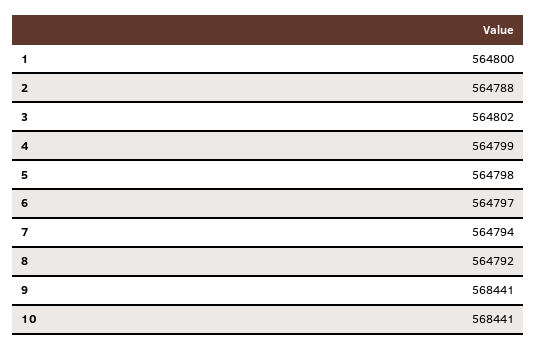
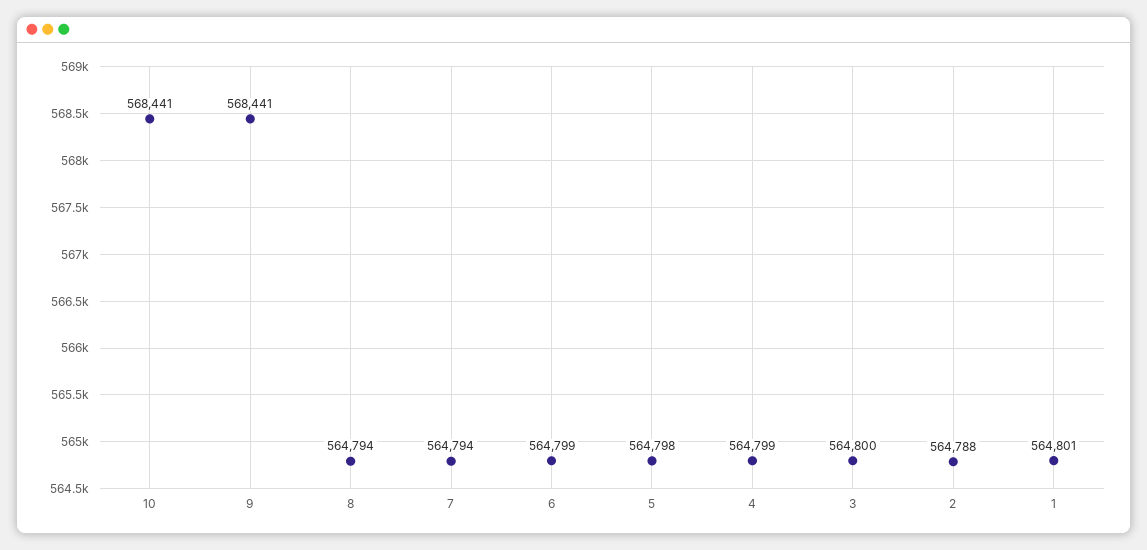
  {
-   "1": 564800,
+   "1": 564801,
    "2": 564788,
-   "3": 564802,
+   "3": 564800,
    "4": 564799,
    "5": 564798,
-   "6": 564797,
+   "6": 564799,
    "7": 564794,
-   "8": 564792,
+   "8": 564794,
    "9": 568441,
    "10": 568441
  }

